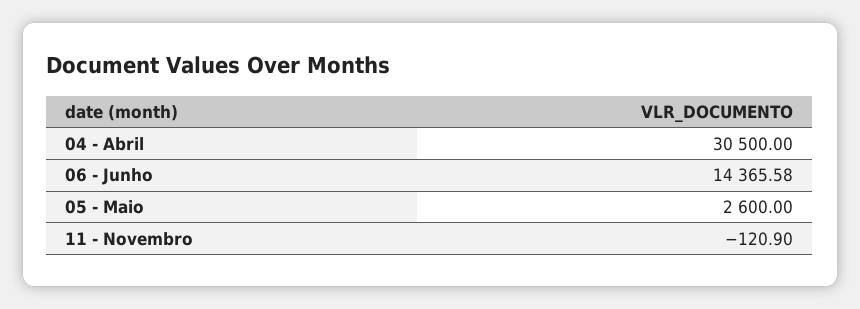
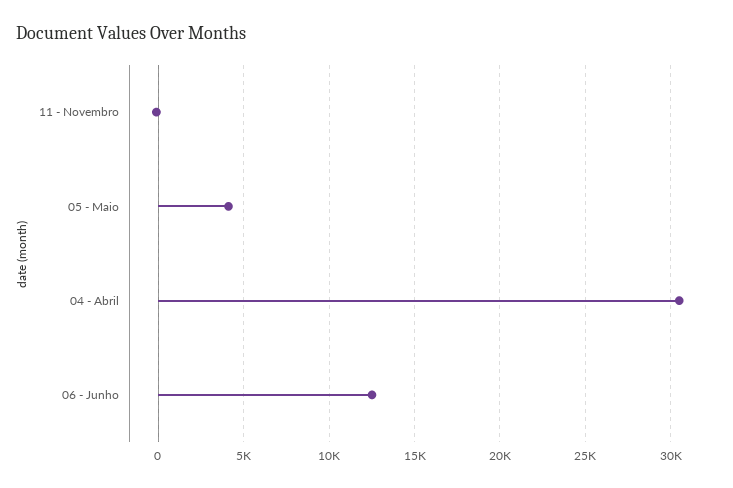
  {
    "04 - Abril": 30500,
-   "06 - Junho": 14365.58,
+   "06 - Junho": 12500,
-   "05 - Maio": 2600,
+   "05 - Maio": 4000,
    "11 - Novembro": -120.9
  }

